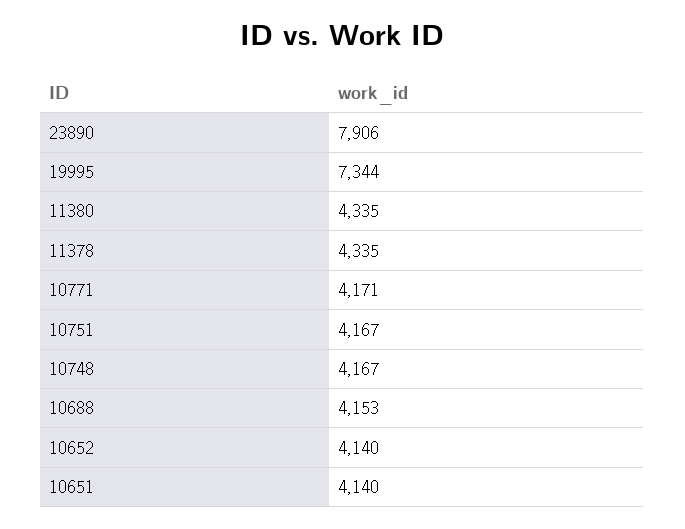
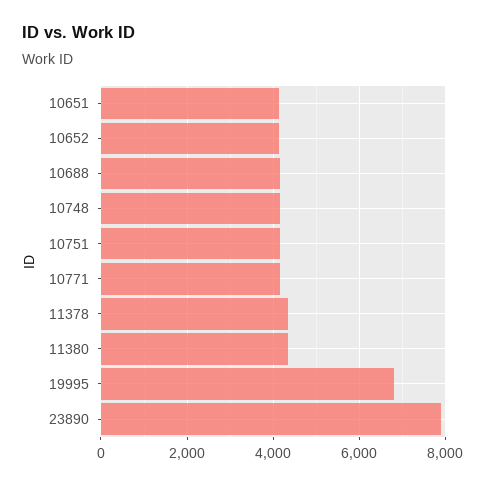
  {
    "23890": 7906,
-   "19995": 7344,
+   "19995": 6800,
    "11380": 4335,
    "11378": 4335,
    "10771": 4171,
    "10751": 4167,
    "10748": 4167,
    "10688": 4153,
    "10652": 4140,
    "10651": 4140
  }

